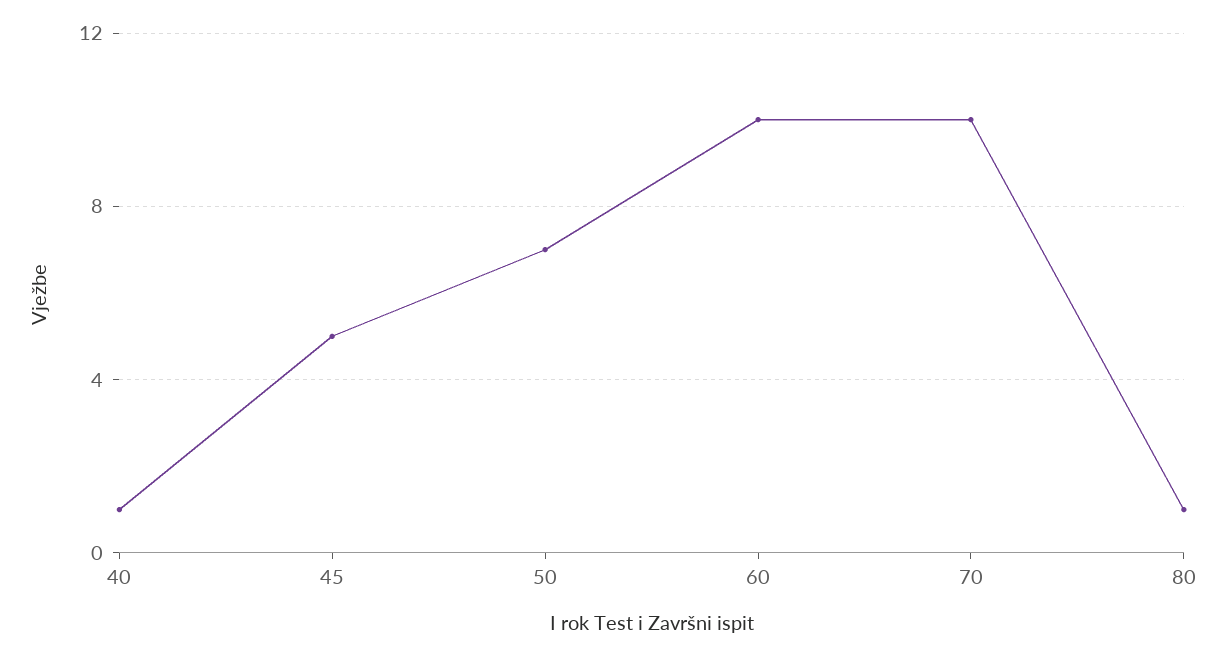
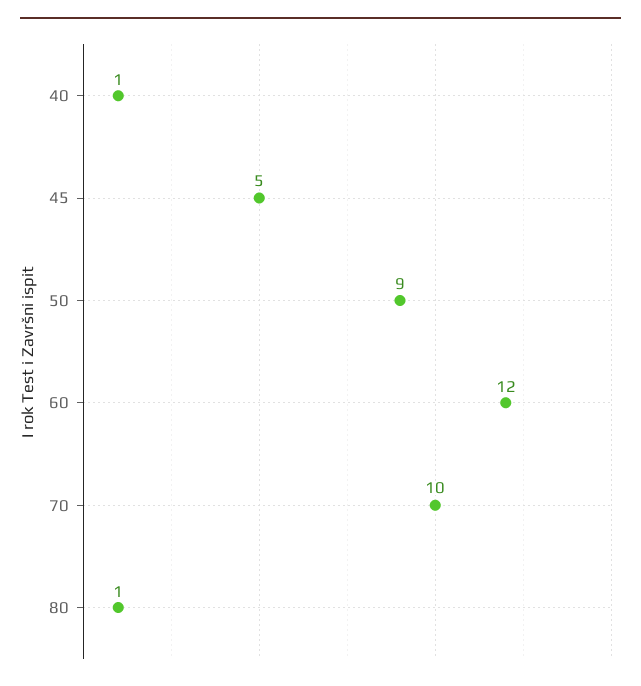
  {
    "40": 1,
    "45": 5,
-   "50": 7,
+   "50": 9,
-   "60": 10,
+   "60": 12,
    "70": 10,
    "80": 1
  }

